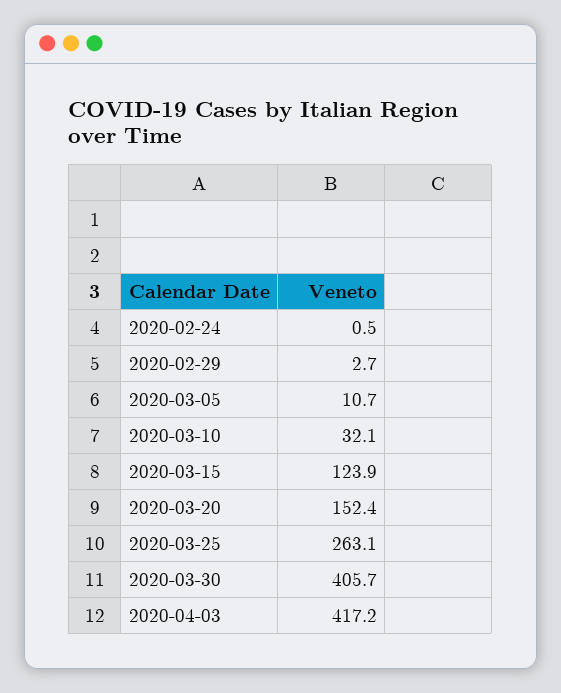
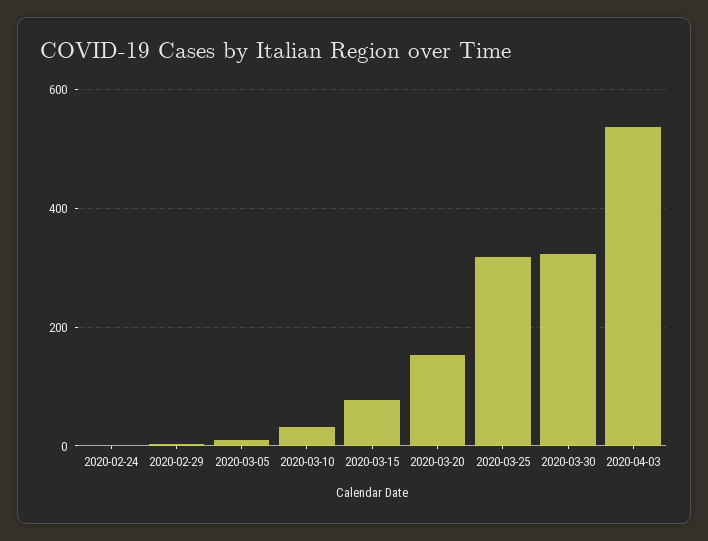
  {
    "2020-02-24": 0.5,
    "2020-02-29": 2.7,
    "2020-03-05": 10.7,
    "2020-03-10": 32.1,
-   "2020-03-15": 123.9,
+   "2020-03-15": 80,
    "2020-03-20": 152.4,
-   "2020-03-25": 263.1,
+   "2020-03-25": 320,
-   "2020-03-30": 405.7,
+   "2020-03-30": 320,
-   "2020-04-03": 417.2
+   "2020-04-03": 540
  }

